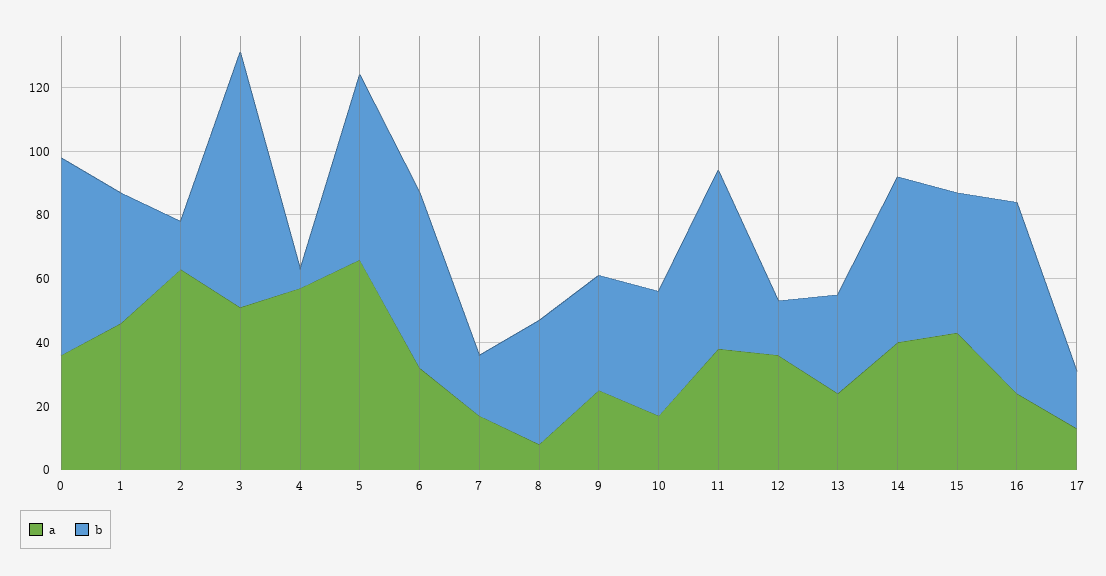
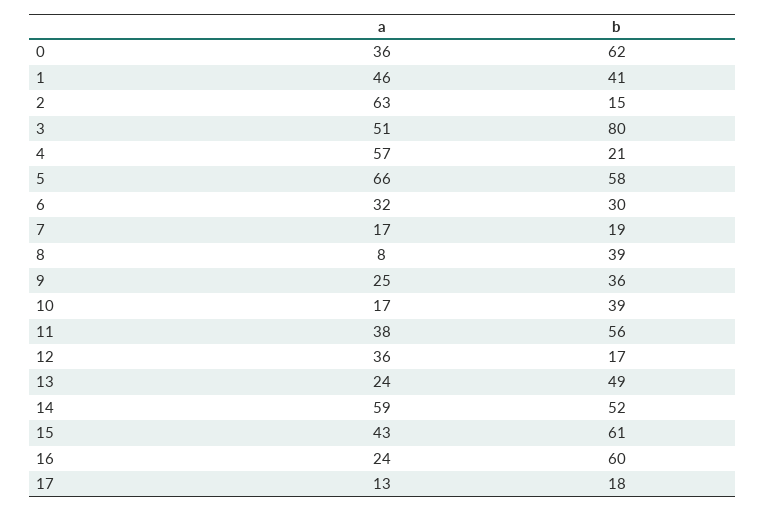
  {
    "a": {
      "0": 36,
      "1": 46,
      "2": 63,
      "3": 51,
      "4": 57,
      "5": 66,
      "6": 32,
      "7": 17,
      "8": 8,
      "9": 25,
      "10": 17,
      "11": 38,
      "12": 36,
      "13": 24,
-     "14": 40,
+     "14": 59,
      "15": 43,
      "16": 24,
      "17": 13
    },
    "b": {
      "0": 62,
      "1": 41,
      "2": 15,
      "3": 80,
-     "4": 5,
+     "4": 21,
      "5": 58,
-     "6": 55,
+     "6": 30,
      "7": 19,
      "8": 39,
      "9": 36,
      "10": 39,
      "11": 56,
      "12": 17,
-     "13": 30,
+     "13": 49,
      "14": 52,
-     "15": 45,
+     "15": 61,
      "16": 60,
      "17": 18
    }
  }

